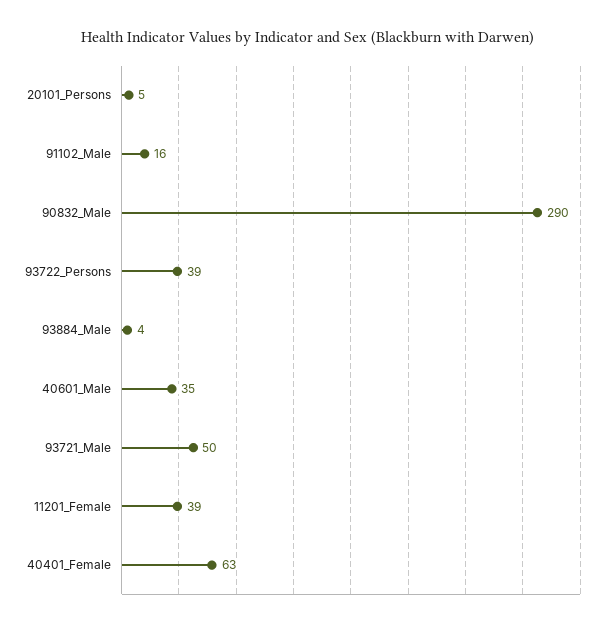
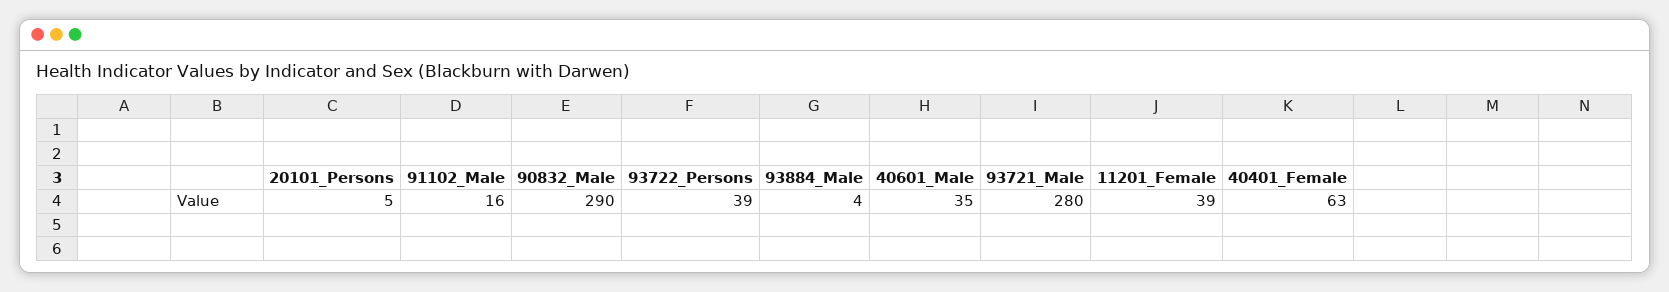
  {
    "20101_Persons": 5,
    "91102_Male": 16,
    "90832_Male": 290,
    "93722_Persons": 39,
    "93884_Male": 4,
    "40601_Male": 35,
-   "93721_Male": 50,
+   "93721_Male": 280,
    "11201_Female": 39,
    "40401_Female": 63
  }

